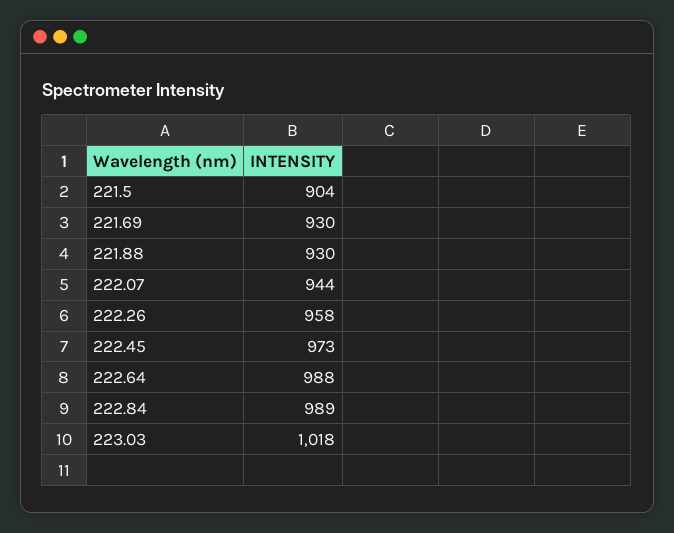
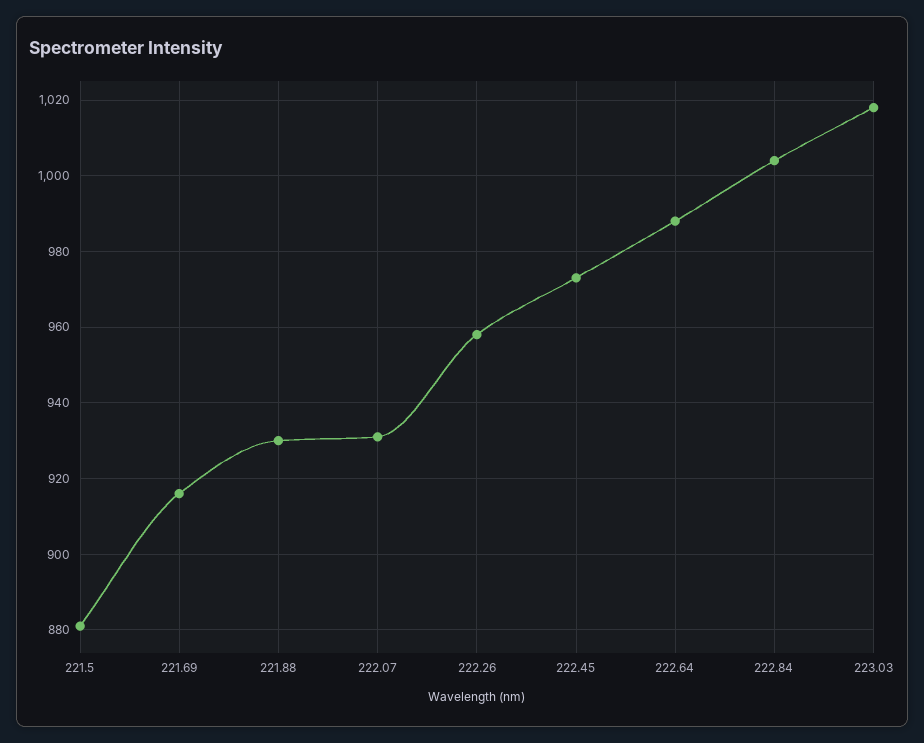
  {
-   "221.5": 904,
+   "221.5": 880,
-   "221.69": 930,
+   "221.69": 915,
    "221.88": 930,
-   "222.07": 944,
+   "222.07": 930,
    "222.26": 958,
    "222.45": 973,
    "222.64": 988,
-   "222.84": 989,
+   "222.84": 1005,
    "223.03": 1018
  }

